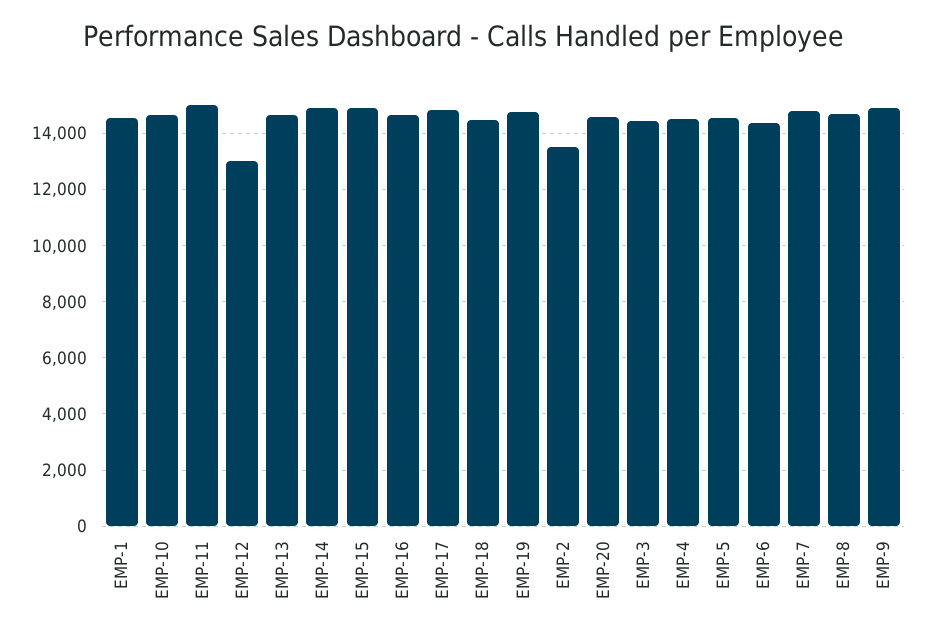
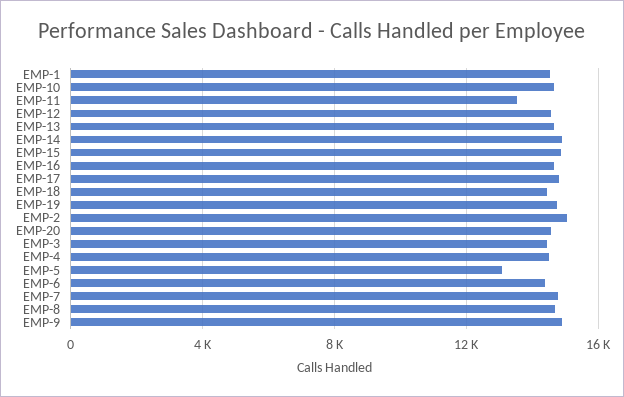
  {
    "EMP-1": 14500,
    "EMP-10": 14750,
-   "EMP-11": 15000,
+   "EMP-11": 13500,
-   "EMP-12": 13000,
+   "EMP-12": 14500,
    "EMP-13": 14750,
    "EMP-14": 15000,
    "EMP-15": 15000,
    "EMP-16": 14750,
    "EMP-17": 14750,
    "EMP-18": 14500,
    "EMP-19": 14750,
-   "EMP-2": 13500,
+   "EMP-2": 15000,
    "EMP-20": 14500,
    "EMP-3": 14500,
    "EMP-4": 14500,
-   "EMP-5": 14500,
+   "EMP-5": 13000,
    "EMP-6": 14250,
    "EMP-7": 14750,
    "EMP-8": 14750,
    "EMP-9": 15000
  }

